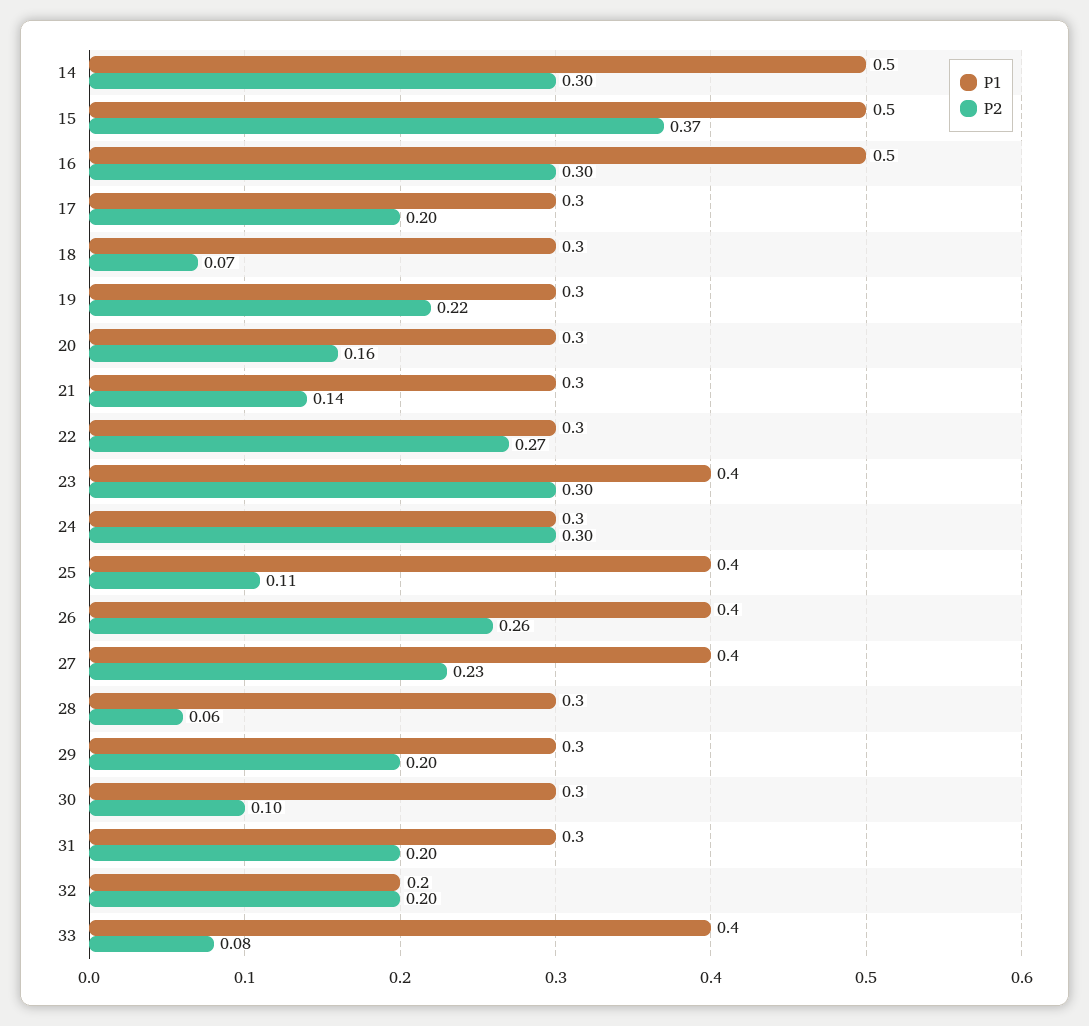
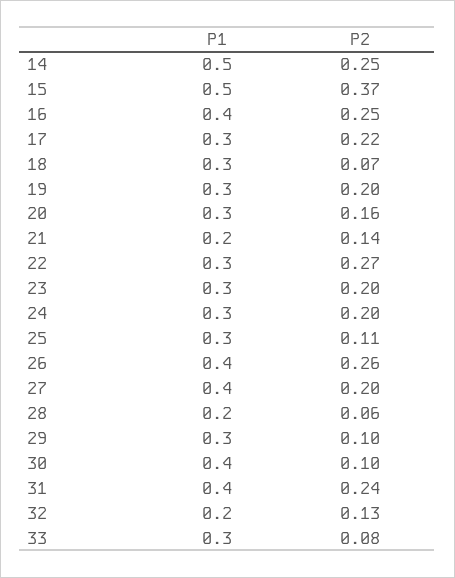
  {
    "P1": {
      "14": 0.5,
      "15": 0.5,
-     "16": 0.5,
+     "16": 0.4,
      "17": 0.3,
      "18": 0.3,
      "19": 0.3,
      "20": 0.3,
-     "21": 0.3,
+     "21": 0.2,
      "22": 0.3,
-     "23": 0.4,
+     "23": 0.3,
      "24": 0.3,
-     "25": 0.4,
+     "25": 0.3,
      "26": 0.4,
      "27": 0.4,
-     "28": 0.3,
+     "28": 0.2,
      "29": 0.3,
-     "30": 0.3,
+     "30": 0.4,
-     "31": 0.3,
+     "31": 0.4,
      "32": 0.2,
-     "33": 0.4
+     "33": 0.3
    },
    "P2": {
-     "14": 0.3,
+     "14": 0.25,
      "15": 0.37,
-     "16": 0.3,
+     "16": 0.25,
-     "17": 0.2,
+     "17": 0.22,
      "18": 0.07,
-     "19": 0.22,
+     "19": 0.2,
      "20": 0.16,
      "21": 0.14,
      "22": 0.27,
-     "23": 0.3,
+     "23": 0.2,
-     "24": 0.3,
+     "24": 0.2,
      "25": 0.11,
      "26": 0.26,
-     "27": 0.23,
+     "27": 0.2,
      "28": 0.06,
-     "29": 0.2,
+     "29": 0.1,
      "30": 0.1,
-     "31": 0.2,
+     "31": 0.24,
-     "32": 0.2,
+     "32": 0.13,
      "33": 0.08
    }
  }

